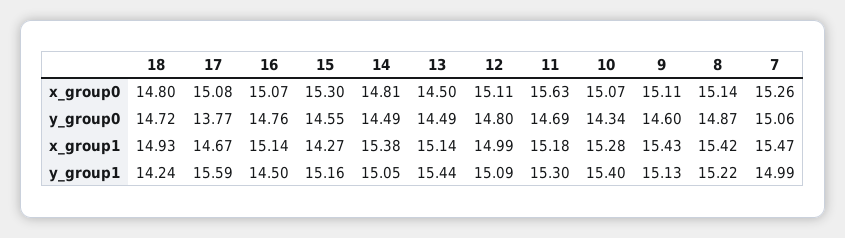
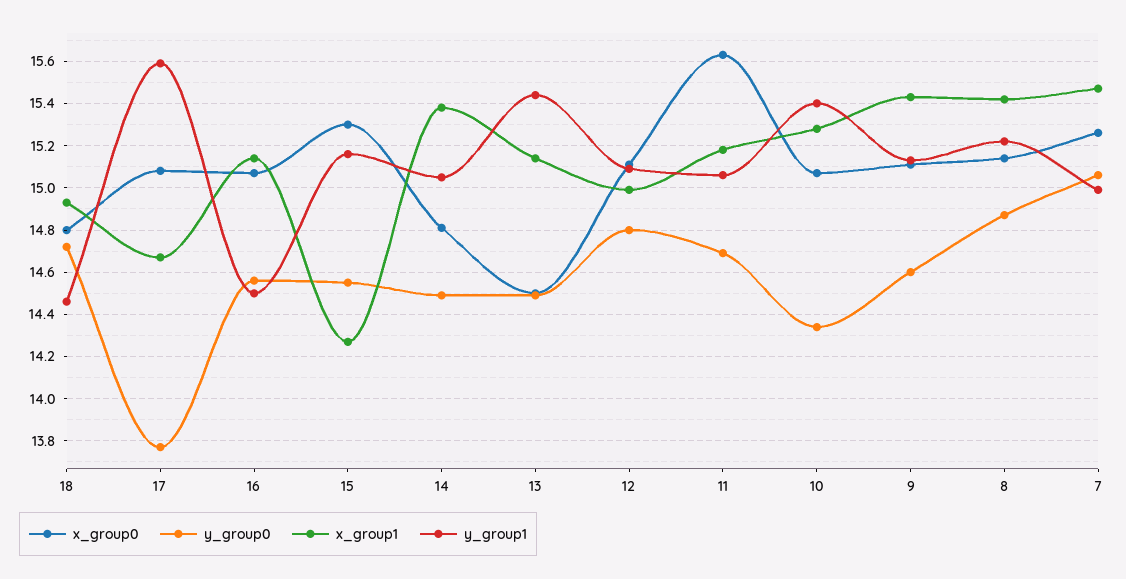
  {
    "x_group0": {
      "18": 14.8,
      "17": 15.08,
      "16": 15.07,
      "15": 15.3,
      "14": 14.81,
      "13": 14.5,
      "12": 15.11,
      "11": 15.63,
      "10": 15.07,
      "9": 15.11,
      "8": 15.14,
      "7": 15.26
    },
    "y_group0": {
      "18": 14.72,
      "17": 13.77,
-     "16": 14.76,
+     "16": 14.55,
      "15": 14.55,
      "14": 14.49,
      "13": 14.49,
      "12": 14.8,
      "11": 14.69,
      "10": 14.34,
      "9": 14.6,
      "8": 14.87,
      "7": 15.06
    },
    "x_group1": {
      "18": 14.93,
      "17": 14.67,
      "16": 15.14,
      "15": 14.27,
      "14": 15.38,
      "13": 15.14,
      "12": 14.99,
      "11": 15.18,
      "10": 15.28,
      "9": 15.43,
      "8": 15.42,
      "7": 15.47
    },
    "y_group1": {
-     "18": 14.24,
+     "18": 14.45,
      "17": 15.59,
      "16": 14.5,
      "15": 15.16,
      "14": 15.05,
      "13": 15.44,
      "12": 15.09,
-     "11": 15.3,
+     "11": 15.05,
      "10": 15.4,
      "9": 15.13,
      "8": 15.22,
      "7": 14.99
    }
  }

